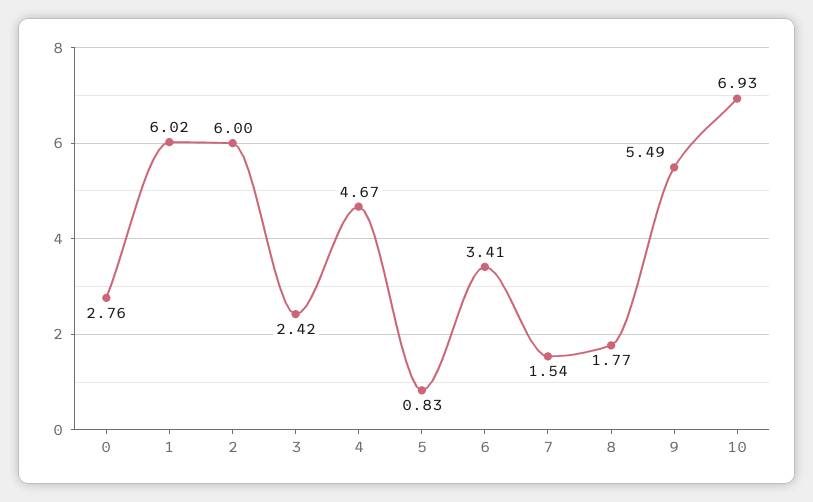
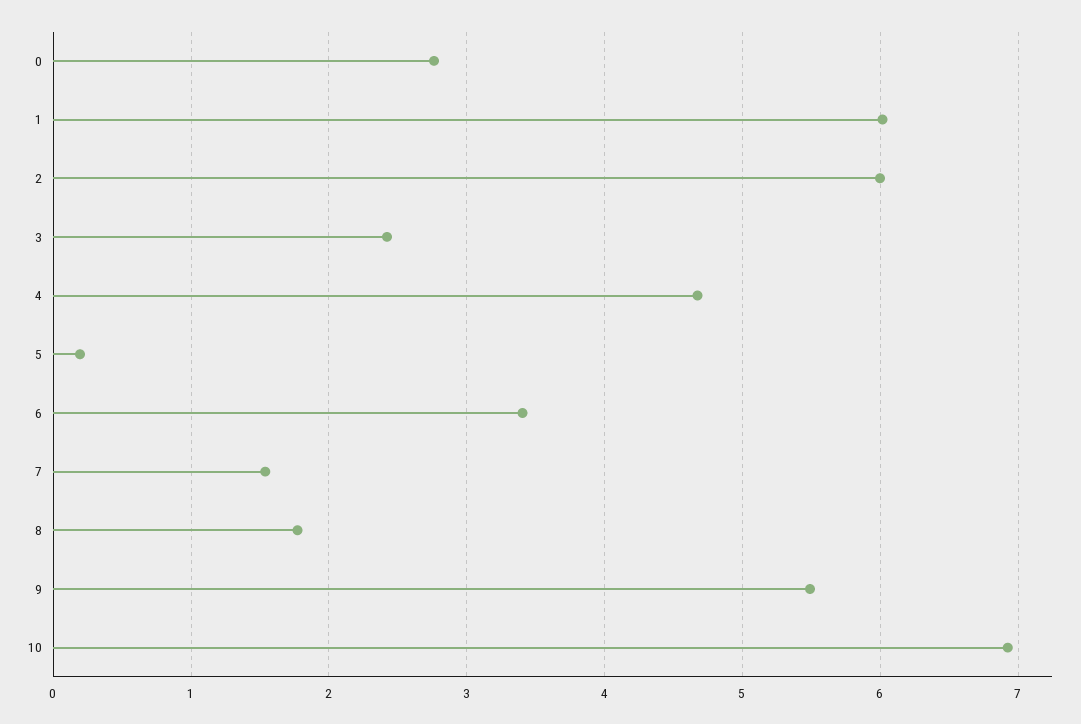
  {
    "0": 2.76,
    "1": 6.02,
    "2": 6,
    "3": 2.42,
    "4": 4.67,
-   "5": 0.83,
+   "5": 0.2,
    "6": 3.41,
    "7": 1.54,
    "8": 1.77,
    "9": 5.49,
    "10": 6.93
  }

